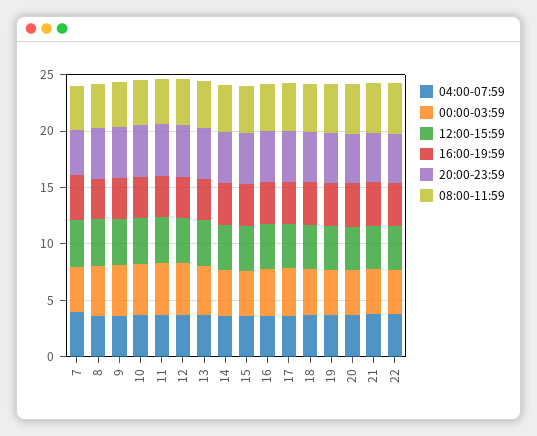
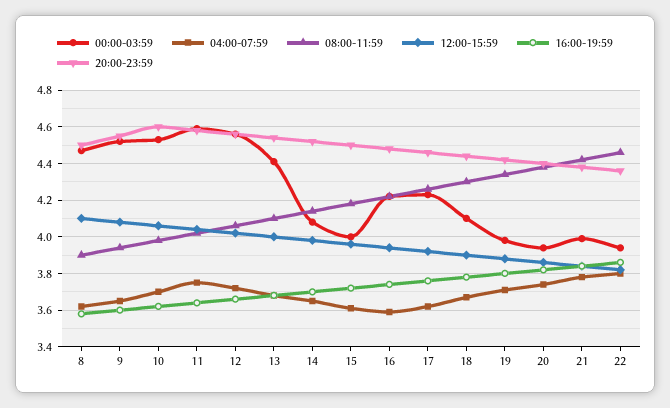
  {
    "04:00-07:59": {
-     "7": 4,
      "8": 3.6,
      "9": 3.65,
      "10": 3.7,
      "11": 3.75,
      "12": 3.7,
      "13": 3.7,
      "14": 3.65,
      "15": 3.6,
      "16": 3.6,
      "17": 3.6,
      "18": 3.65,
      "19": 3.7,
      "20": 3.75,
      "21": 3.8,
      "22": 3.8
    },
    "00:00-03:59": {
-     "7": 4,
      "8": 4.45,
      "9": 4.5,
      "10": 4.55,
      "11": 4.6,
      "12": 4.55,
      "13": 4.4,
      "14": 4.1,
      "15": 4,
      "16": 4.2,
      "17": 4.25,
      "18": 4.1,
      "19": 4,
      "20": 3.95,
      "21": 4,
      "22": 3.95
    },
    "12:00-15:59": {
-     "7": 4,
      "8": 4.1,
      "9": 4.1,
      "10": 4.05,
      "11": 4.05,
      "12": 4,
      "13": 4,
      "14": 4,
      "15": 3.95,
      "16": 3.95,
      "17": 3.9,
      "18": 3.9,
      "19": 3.9,
      "20": 3.85,
      "21": 3.85,
      "22": 3.8
    },
    "16:00-19:59": {
-     "7": 4,
      "8": 3.6,
      "9": 3.6,
      "10": 3.6,
      "11": 3.65,
      "12": 3.65,
      "13": 3.7,
      "14": 3.7,
      "15": 3.7,
      "16": 3.75,
      "17": 3.75,
      "18": 3.8,
      "19": 3.8,
      "20": 3.8,
      "21": 3.85,
      "22": 3.85
    },
    "20:00-23:59": {
-     "7": 4,
      "8": 4.5,
      "9": 4.55,
      "10": 4.6,
      "11": 4.6,
      "12": 4.55,
      "13": 4.55,
      "14": 4.5,
      "15": 4.5,
      "16": 4.5,
      "17": 4.45,
      "18": 4.45,
      "19": 4.4,
      "20": 4.4,
      "21": 4.4,
      "22": 4.35
    },
    "08:00-11:59": {
-     "7": 4,
      "8": 3.9,
      "9": 3.95,
      "10": 4,
      "11": 4,
      "12": 4.05,
      "13": 4.1,
      "14": 4.15,
      "15": 4.2,
      "16": 4.2,
      "17": 4.25,
      "18": 4.3,
      "19": 4.35,
      "20": 4.4,
      "21": 4.4,
      "22": 4.45
    }
  }

